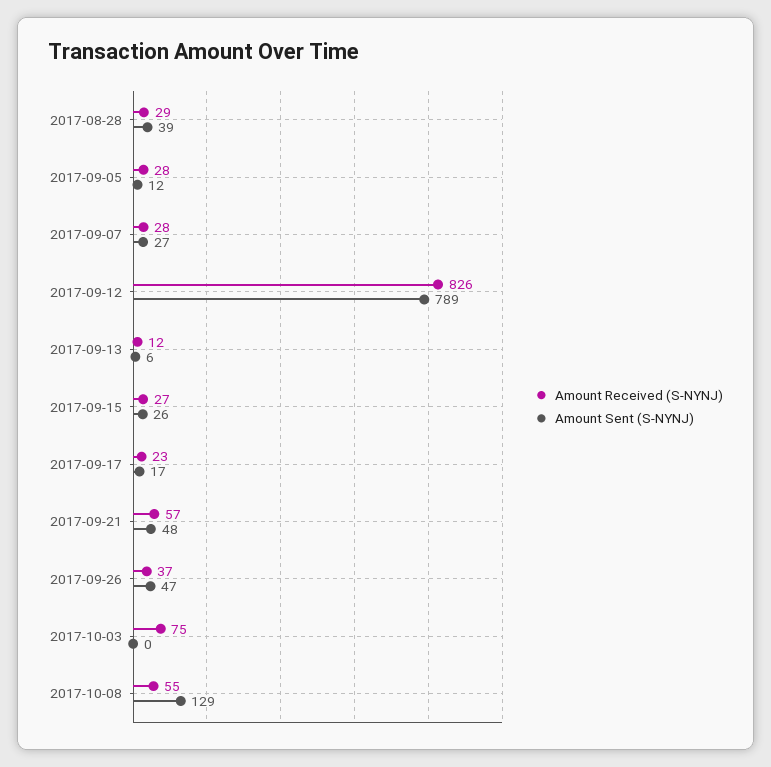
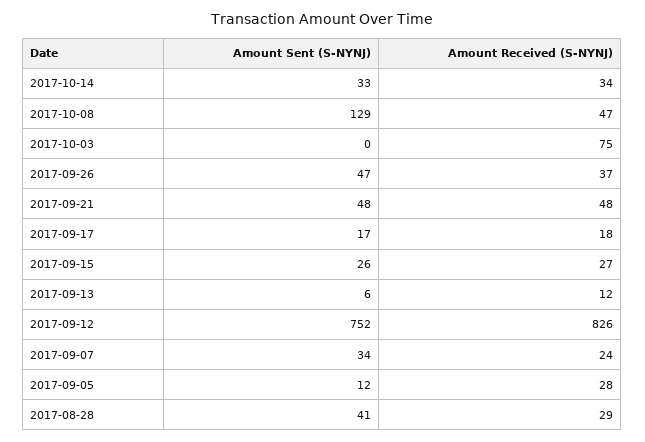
  {
    "Amount Received (S-NYNJ)": {
      "2017-08-28": 29,
      "2017-09-05": 28,
-     "2017-09-07": 28,
+     "2017-09-07": 24,
      "2017-09-12": 826,
      "2017-09-13": 12,
      "2017-09-15": 27,
-     "2017-09-17": 23,
+     "2017-09-17": 18,
-     "2017-09-21": 57,
+     "2017-09-21": 48,
      "2017-09-26": 37,
      "2017-10-03": 75,
-     "2017-10-08": 55
+     "2017-10-08": 47,
+     "2017-10-14": 34
    },
    "Amount Sent (S-NYNJ)": {
-     "2017-08-28": 39,
+     "2017-08-28": 41,
      "2017-09-05": 12,
-     "2017-09-07": 27,
+     "2017-09-07": 34,
-     "2017-09-12": 789,
+     "2017-09-12": 752,
      "2017-09-13": 6,
      "2017-09-15": 26,
      "2017-09-17": 17,
      "2017-09-21": 48,
      "2017-09-26": 47,
      "2017-10-03": 0,
-     "2017-10-08": 129
+     "2017-10-08": 129,
+     "2017-10-14": 33
    }
  }

